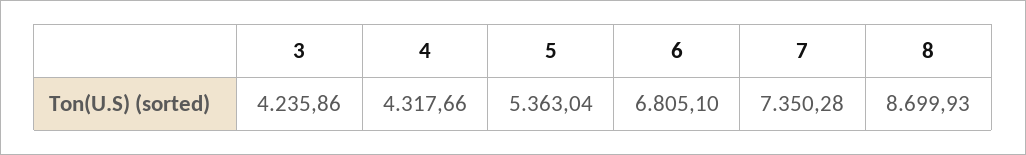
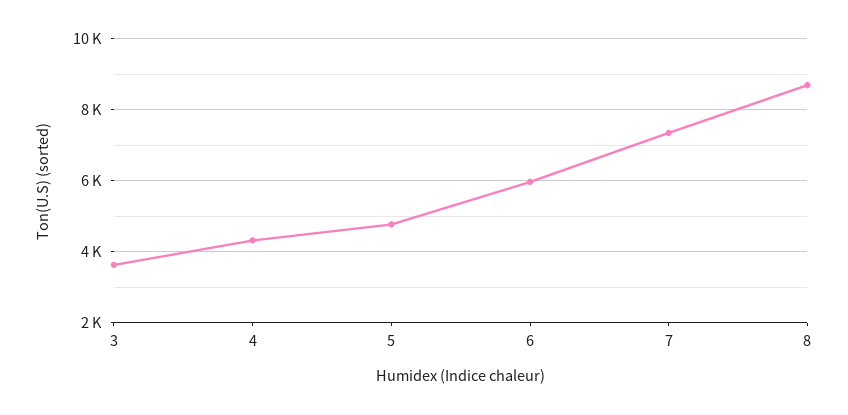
  {
-   "3": 4235.86,
+   "3": 3600,
    "4": 4317.66,
-   "5": 5363.04,
+   "5": 4800,
-   "6": 6805.1,
+   "6": 6000,
    "7": 7350.28,
    "8": 8699.93
  }

